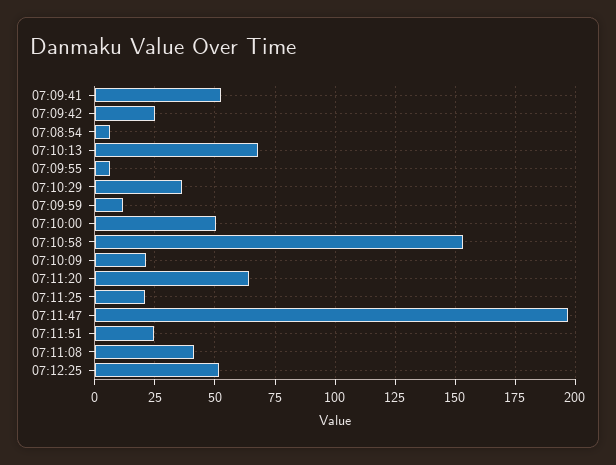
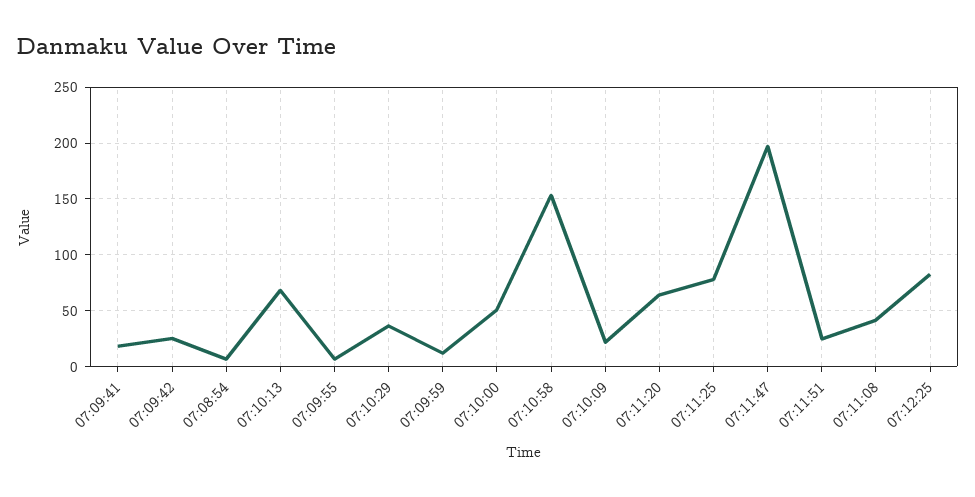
  {
-   "07:09:41": 52.5,
+   "07:09:41": 20,
    "07:09:42": 25,
    "07:08:54": 7.5,
    "07:10:13": 67.5,
    "07:09:55": 7.5,
    "07:10:29": 35,
    "07:09:59": 12.5,
    "07:10:00": 50,
    "07:10:58": 152.5,
    "07:10:09": 22.5,
    "07:11:20": 65,
-   "07:11:25": 20,
+   "07:11:25": 80,
    "07:11:47": 197.5,
    "07:11:51": 25,
    "07:11:08": 42.5,
-   "07:12:25": 52.5
+   "07:12:25": 80
  }

